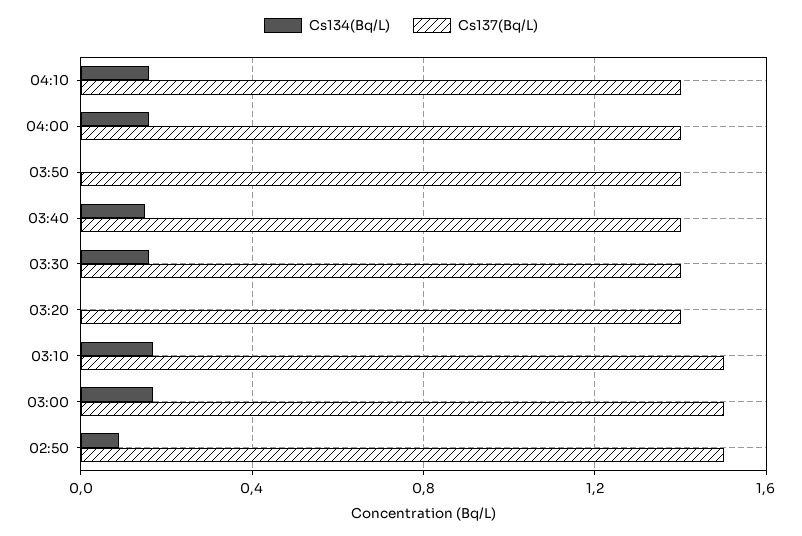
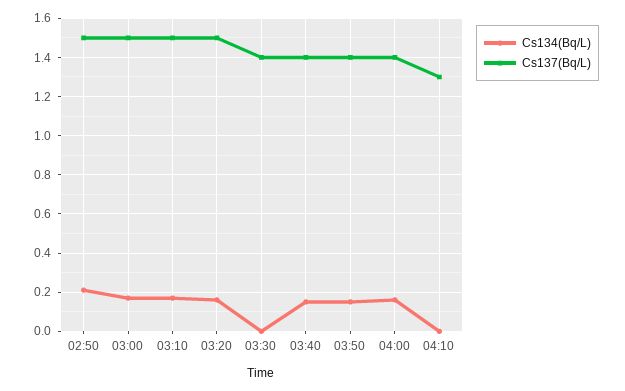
  {
    "Cs134(Bq/L)": {
-     "04:10": 0.15,
+     "04:10": 0,
      "04:00": 0.15,
-     "03:50": 0,
+     "03:50": 0.15,
      "03:40": 0.15,
-     "03:30": 0.15,
+     "03:30": 0,
-     "03:20": 0,
+     "03:20": 0.15,
      "03:10": 0.15,
      "03:00": 0.15,
-     "02:50": 0.1
+     "02:50": 0.2
    },
    "Cs137(Bq/L)": {
-     "04:10": 1.4,
+     "04:10": 1.3,
      "04:00": 1.4,
      "03:50": 1.4,
      "03:40": 1.4,
      "03:30": 1.4,
-     "03:20": 1.4,
+     "03:20": 1.5,
      "03:10": 1.5,
      "03:00": 1.5,
      "02:50": 1.5
    }
  }

